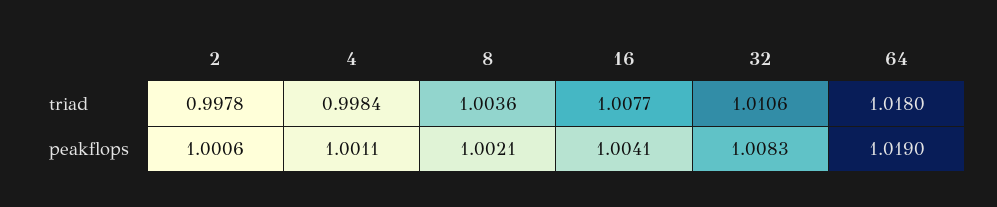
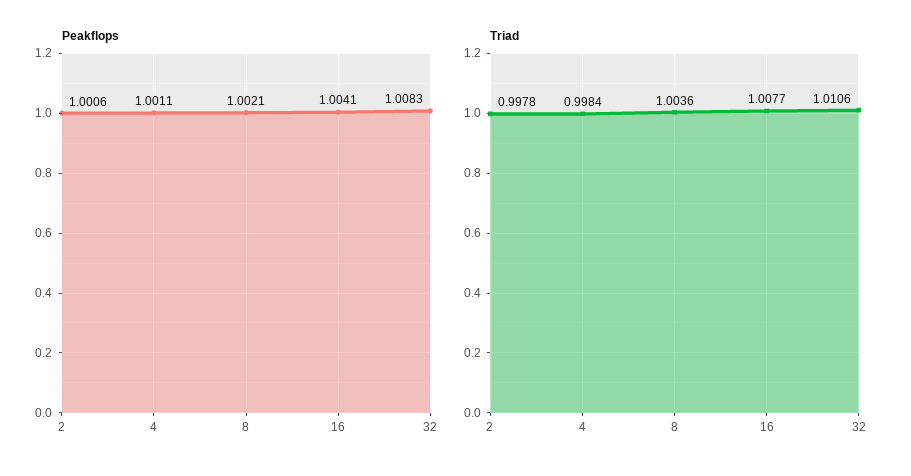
  {
    "triad": {
      "2": 0.9978,
      "4": 0.9984,
      "8": 1.0036,
      "16": 1.0077,
-     "32": 1.0106,
+     "32": 1.0106
-     "64": 1.018
    },
    "peakflops": {
      "2": 1.0006,
      "4": 1.0011,
      "8": 1.0021,
      "16": 1.0041,
-     "32": 1.0083,
+     "32": 1.0083
-     "64": 1.019
    }
  }

